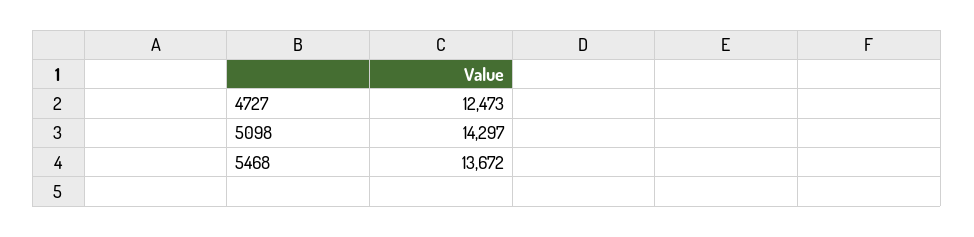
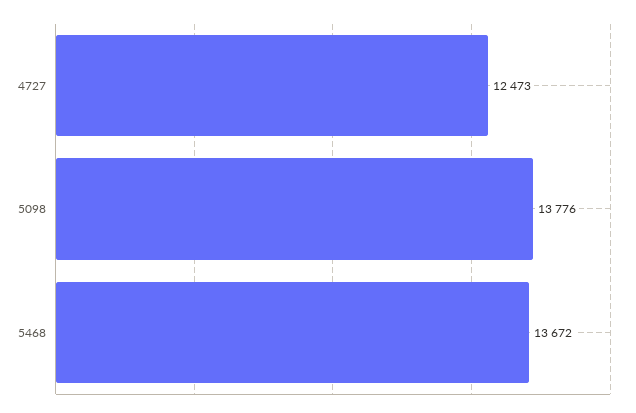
  {
    "4727": 12473,
-   "5098": 14297,
+   "5098": 13776,
    "5468": 13672
  }

